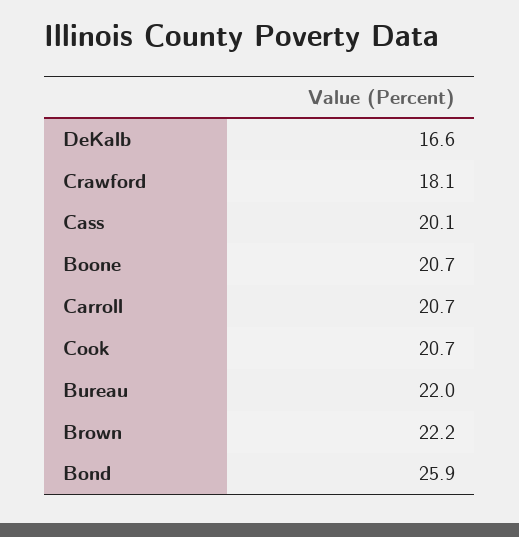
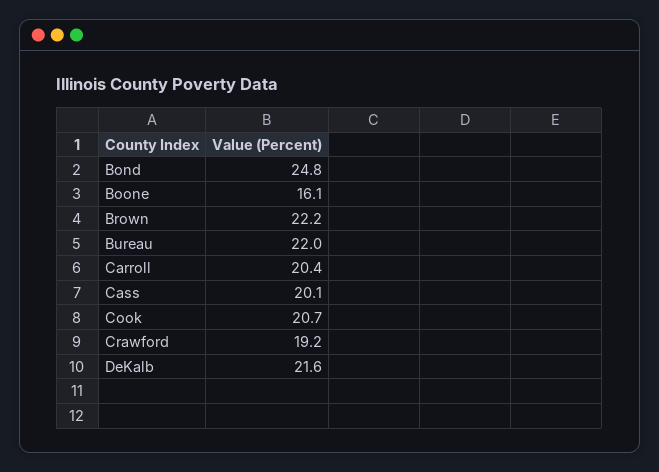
  {
-   "DeKalb": 16.6,
+   "DeKalb": 21.6,
-   "Crawford": 18.1,
+   "Crawford": 19.2,
    "Cass": 20.1,
-   "Boone": 20.7,
+   "Boone": 16.1,
-   "Carroll": 20.7,
+   "Carroll": 20.4,
    "Cook": 20.7,
    "Bureau": 22,
    "Brown": 22.2,
-   "Bond": 25.9
+   "Bond": 24.8
  }

